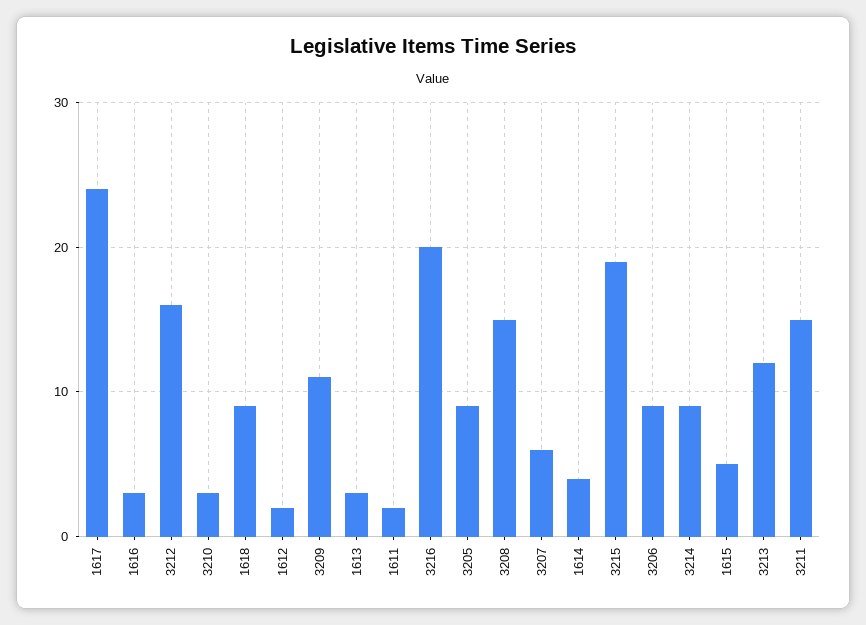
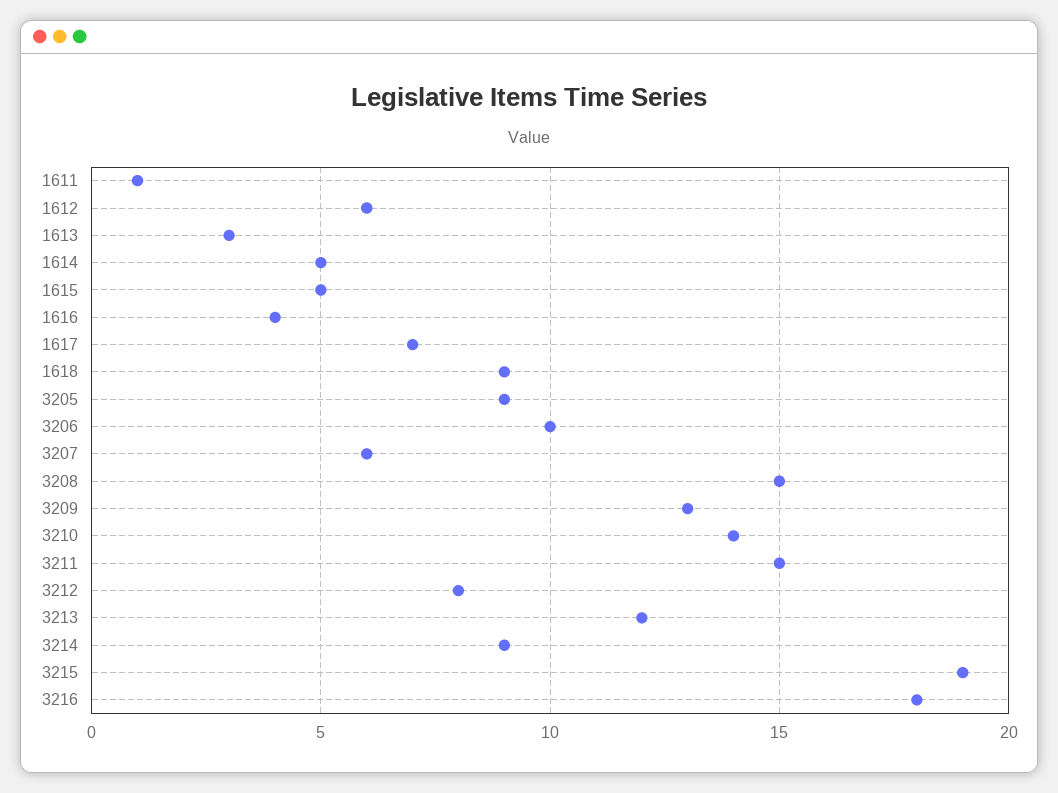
  {
-   "1617": 24,
+   "1617": 7,
-   "1616": 3,
+   "1616": 4,
-   "3212": 16,
+   "3212": 8,
-   "3210": 3,
+   "3210": 14,
    "1618": 9,
-   "1612": 2,
+   "1612": 6,
-   "3209": 11,
+   "3209": 13,
    "1613": 3,
-   "1611": 2,
+   "1611": 1,
-   "3216": 20,
+   "3216": 18,
    "3205": 9,
    "3208": 15,
    "3207": 6,
-   "1614": 4,
+   "1614": 5,
    "3215": 19,
-   "3206": 9,
+   "3206": 10,
    "3214": 9,
    "1615": 5,
    "3213": 12,
    "3211": 15
  }

